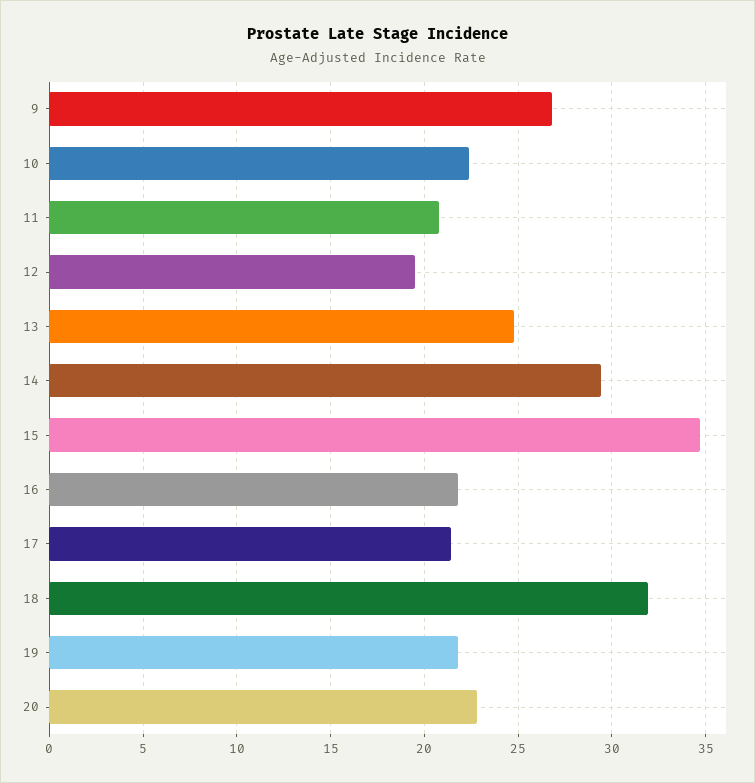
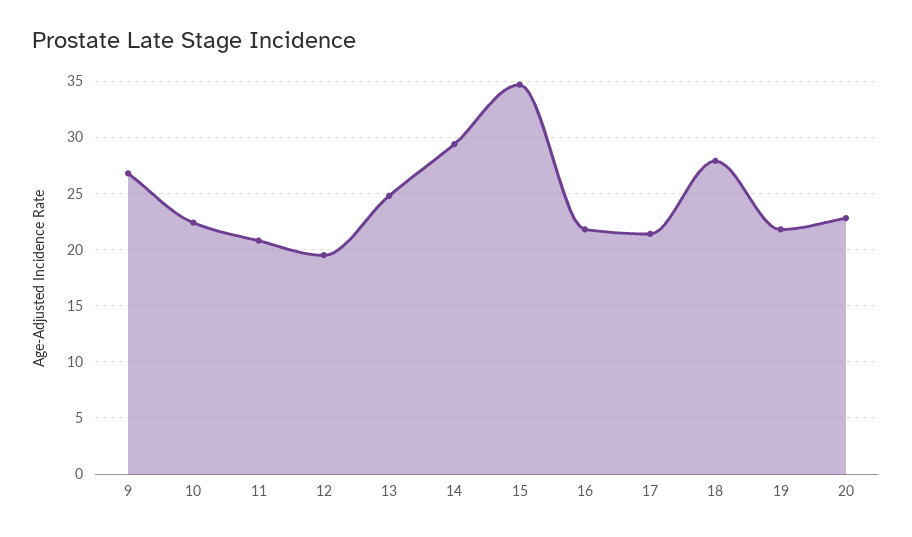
  {
    "9": 27,
    "10": 22.5,
    "11": 21,
    "12": 19.5,
    "13": 25,
    "14": 29.5,
    "15": 34.5,
    "16": 22,
    "17": 21.5,
-   "18": 32,
+   "18": 28,
    "19": 22,
    "20": 23
  }

